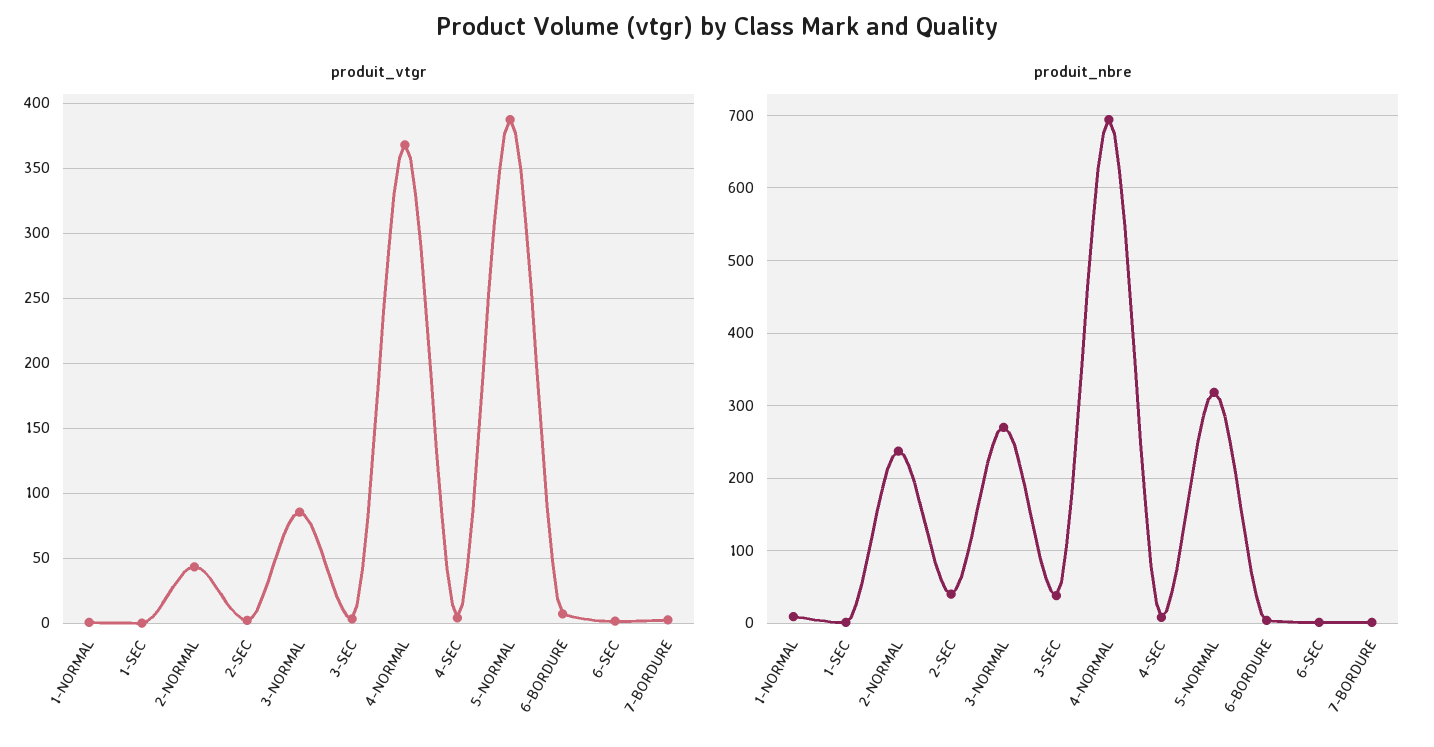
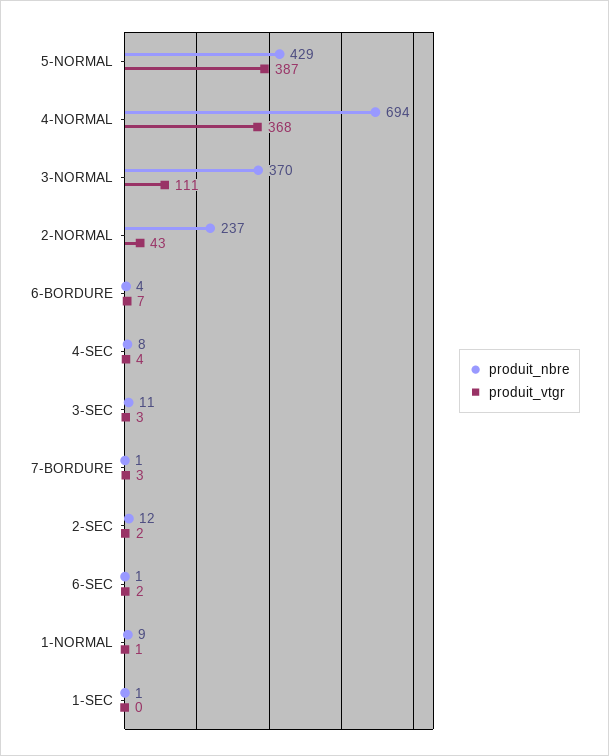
  {
    "produit_vtgr": {
      "1-NORMAL": 1,
      "1-SEC": 0,
      "2-NORMAL": 43,
      "2-SEC": 2,
-     "3-NORMAL": 85,
+     "3-NORMAL": 111,
      "3-SEC": 3,
      "4-NORMAL": 368,
      "4-SEC": 4,
      "5-NORMAL": 387,
      "6-BORDURE": 7,
      "6-SEC": 2,
      "7-BORDURE": 3
    },
    "produit_nbre": {
      "1-NORMAL": 9,
      "1-SEC": 1,
      "2-NORMAL": 237,
-     "2-SEC": 40,
+     "2-SEC": 12,
-     "3-NORMAL": 270,
+     "3-NORMAL": 370,
-     "3-SEC": 40,
+     "3-SEC": 11,
      "4-NORMAL": 694,
      "4-SEC": 8,
-     "5-NORMAL": 320,
+     "5-NORMAL": 429,
      "6-BORDURE": 4,
      "6-SEC": 1,
      "7-BORDURE": 1
    }
  }

